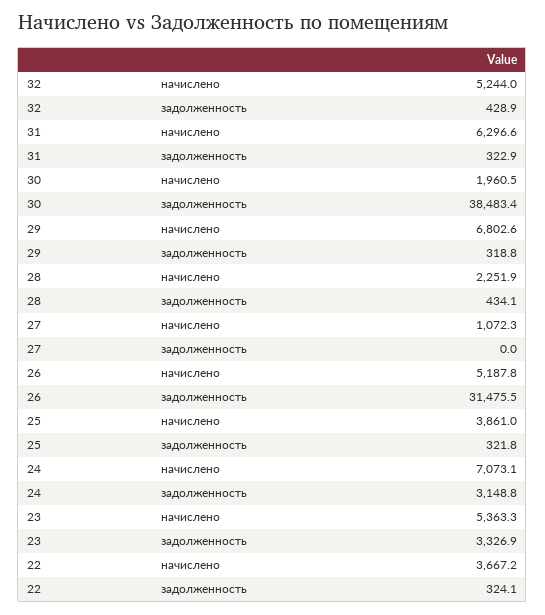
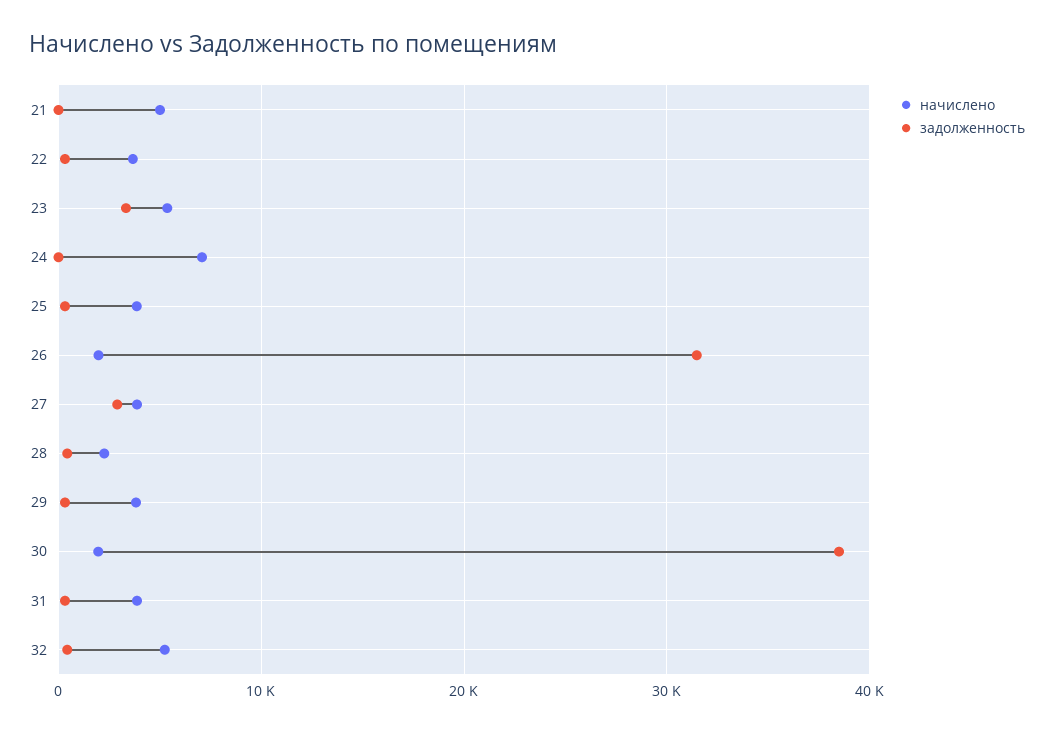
  {
    "начислено": {
      "32": 5244,
-     "31": 6296.6,
+     "31": 4000,
      "30": 1960.5,
-     "29": 6802.6,
+     "29": 4000,
      "28": 2251.9,
-     "27": 1072.3,
+     "27": 4000,
-     "26": 5187.8,
+     "26": 2000,
      "25": 3861,
      "24": 7073.1,
      "23": 5363.3,
-     "22": 3667.2
+     "22": 3667.2,
+     "21": 5000
    },
    "задолженность": {
      "32": 428.9,
      "31": 322.9,
      "30": 38483.4,
      "29": 318.8,
      "28": 434.1,
-     "27": 0,
+     "27": 3000,
      "26": 31475.5,
      "25": 321.8,
-     "24": 3148.8,
+     "24": 0,
      "23": 3326.9,
-     "22": 324.1
+     "22": 324.1,
+     "21": 0
    }
  }

